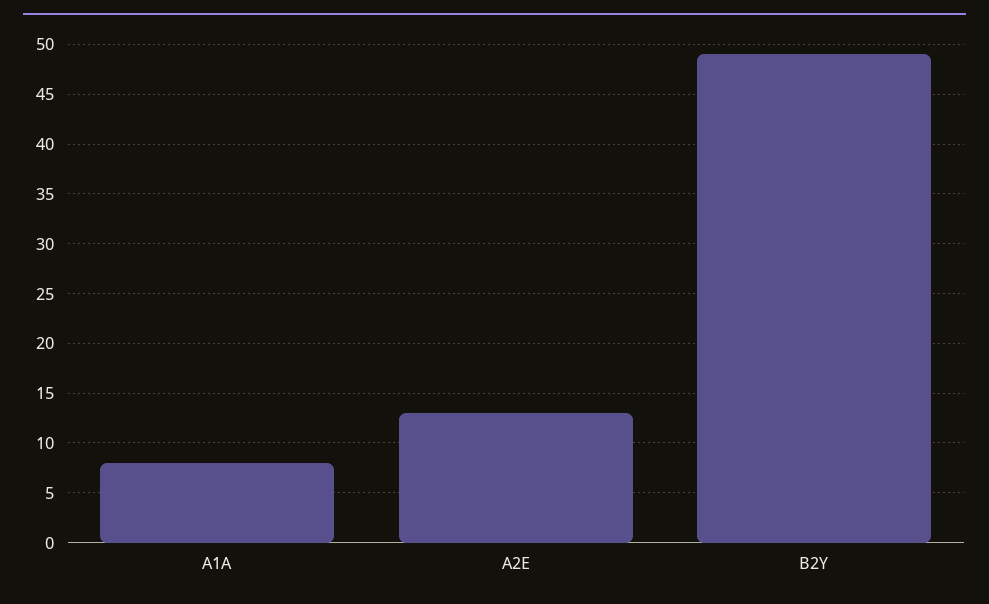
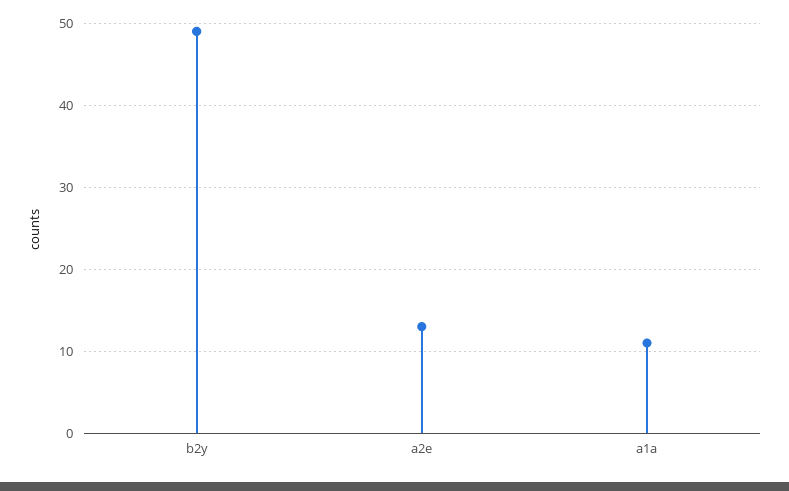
  {
-   "A1A": 8,
+   "A1A": 11,
    "A2E": 13,
    "B2Y": 49
  }

